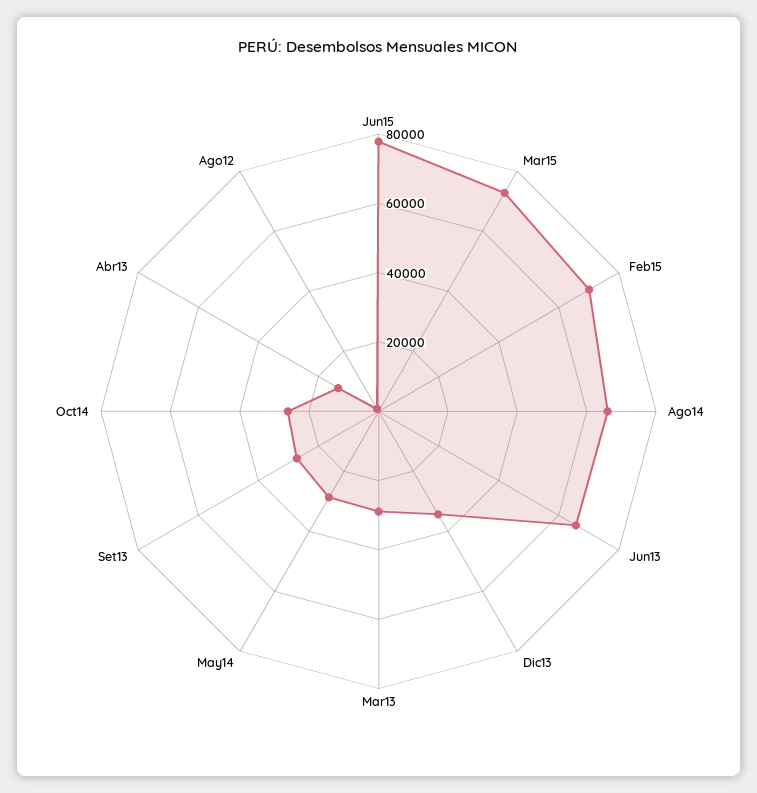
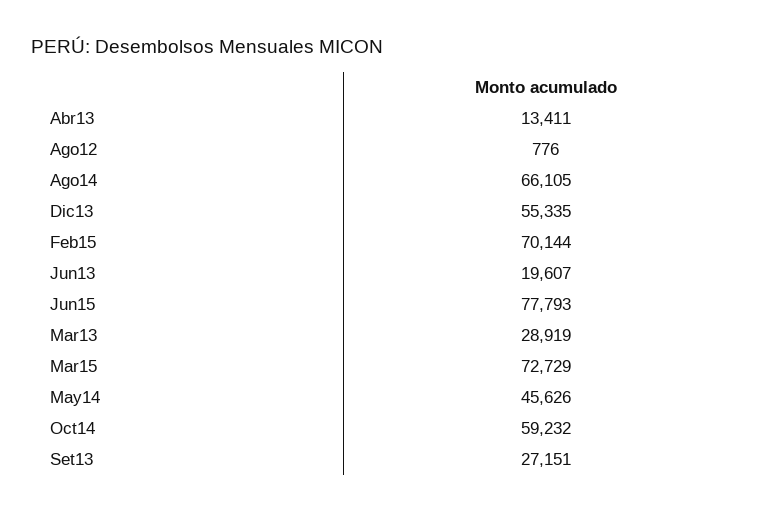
  {
    "Jun15": 77793,
    "Mar15": 72729,
    "Feb15": 70144,
    "Ago14": 66105,
-   "Jun13": 65000,
+   "Jun13": 19607,
-   "Dic13": 35000,
+   "Dic13": 55335,
    "Mar13": 28919,
-   "May14": 30000,
+   "May14": 45626,
    "Set13": 27151,
-   "Oct14": 25000,
+   "Oct14": 59232,
    "Abr13": 13411,
    "Ago12": 776
  }

